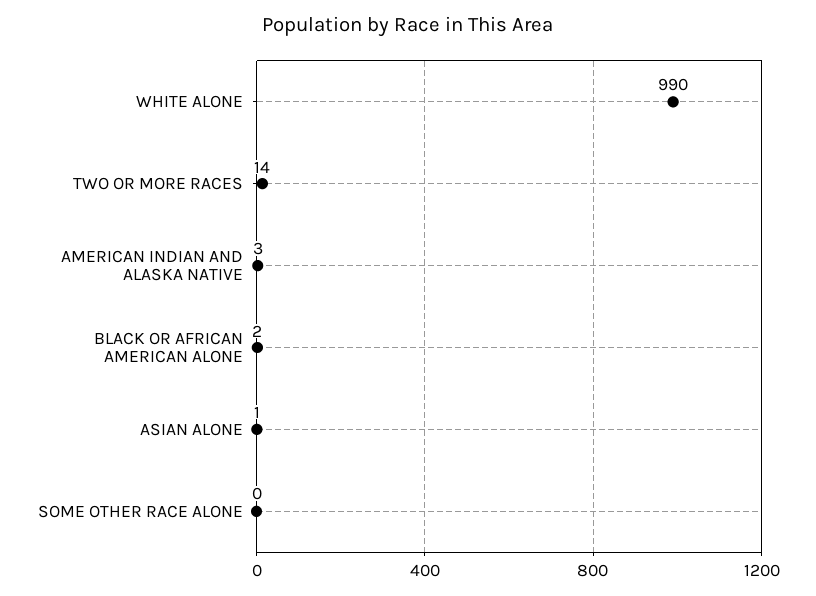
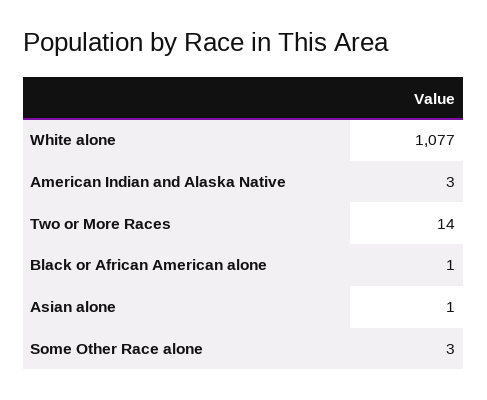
  {
-   "WHITE ALONE": 990,
+   "WHITE ALONE": 1077,
    "TWO OR MORE RACES": 14,
    "AMERICAN INDIAN AND ALASKA NATIVE": 3,
-   "BLACK OR AFRICAN AMERICAN ALONE": 2,
+   "BLACK OR AFRICAN AMERICAN ALONE": 1,
    "ASIAN ALONE": 1,
-   "SOME OTHER RACE ALONE": 0
+   "SOME OTHER RACE ALONE": 3
  }

